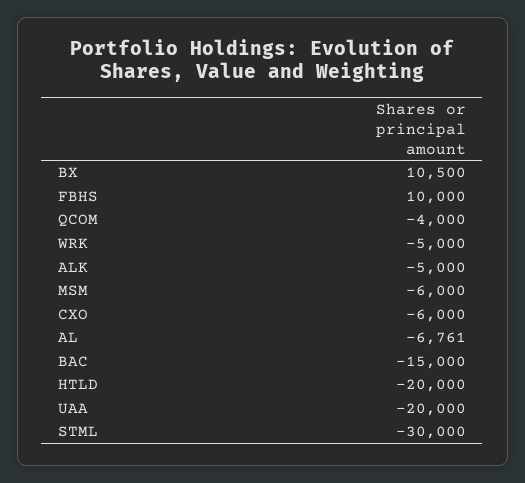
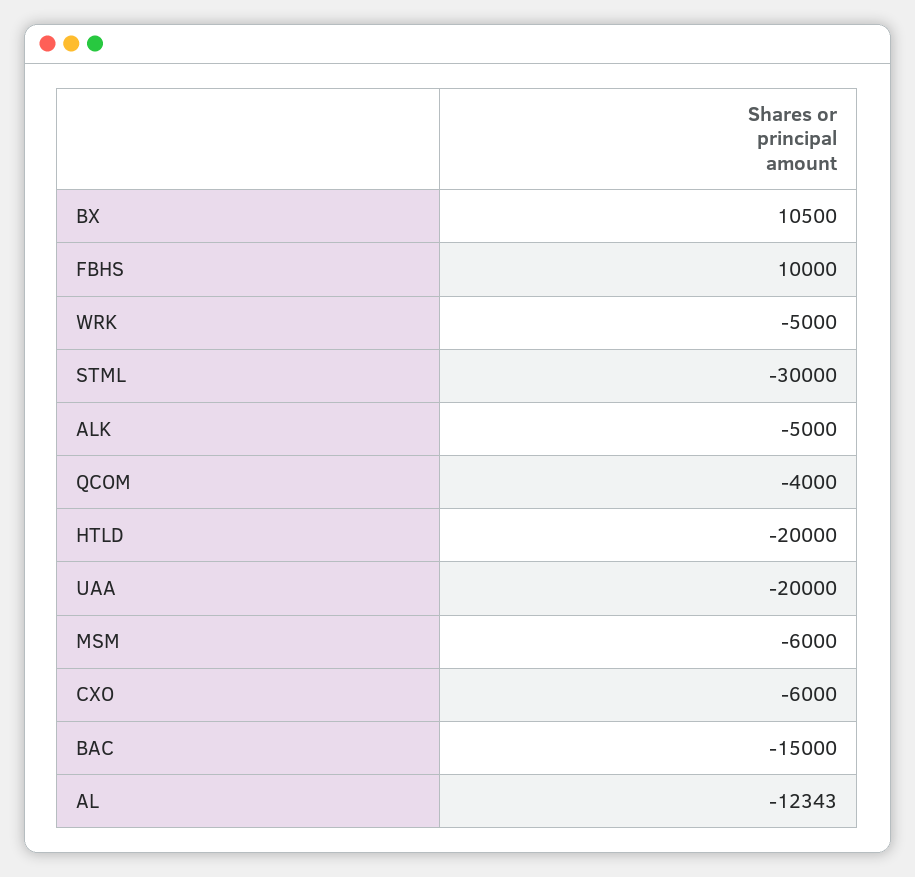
  {
    "BX": 10500,
    "FBHS": 10000,
    "QCOM": -4000,
    "WRK": -5000,
    "ALK": -5000,
    "MSM": -6000,
    "CXO": -6000,
-   "AL": -6761,
+   "AL": -12343,
    "BAC": -15000,
    "HTLD": -20000,
    "UAA": -20000,
    "STML": -30000
  }

